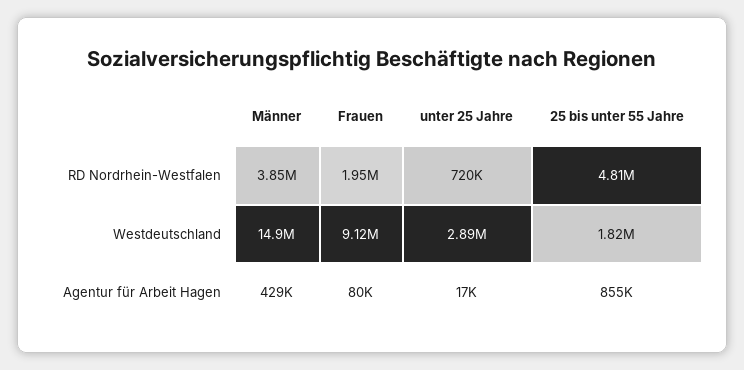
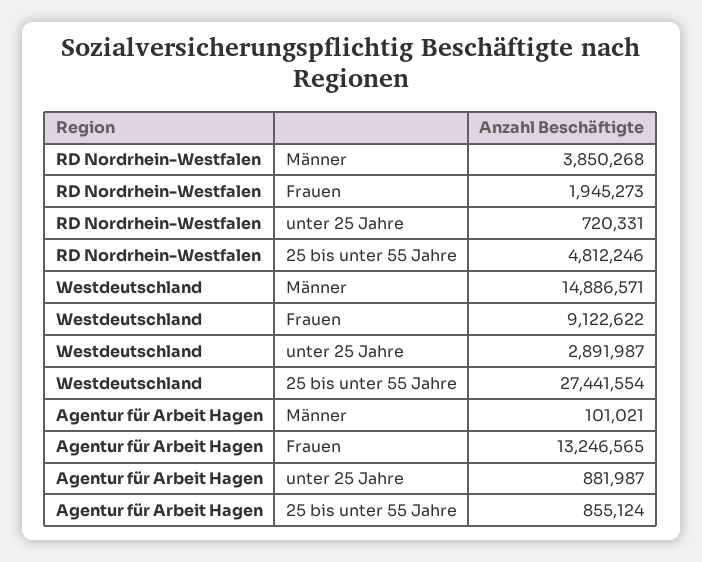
  {
    "Männer": {
      "RD Nordrhein-Westfalen": 3850268,
      "Westdeutschland": 14886571,
-     "Agentur für Arbeit Hagen": 429000
+     "Agentur für Arbeit Hagen": 101021
    },
    "Frauen": {
      "RD Nordrhein-Westfalen": 1945273,
      "Westdeutschland": 9122622,
-     "Agentur für Arbeit Hagen": 80000
+     "Agentur für Arbeit Hagen": 13246565
    },
    "unter 25 Jahre": {
      "RD Nordrhein-Westfalen": 720331,
      "Westdeutschland": 2891987,
-     "Agentur für Arbeit Hagen": 17000
+     "Agentur für Arbeit Hagen": 881987
    },
    "25 bis unter 55 Jahre": {
      "RD Nordrhein-Westfalen": 4812246,
-     "Westdeutschland": 1820000,
+     "Westdeutschland": 27441554,
      "Agentur für Arbeit Hagen": 855124
    }
  }

